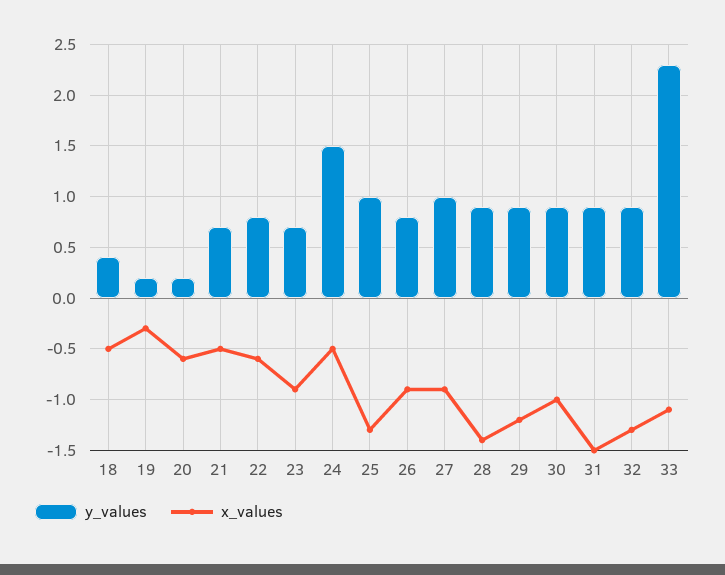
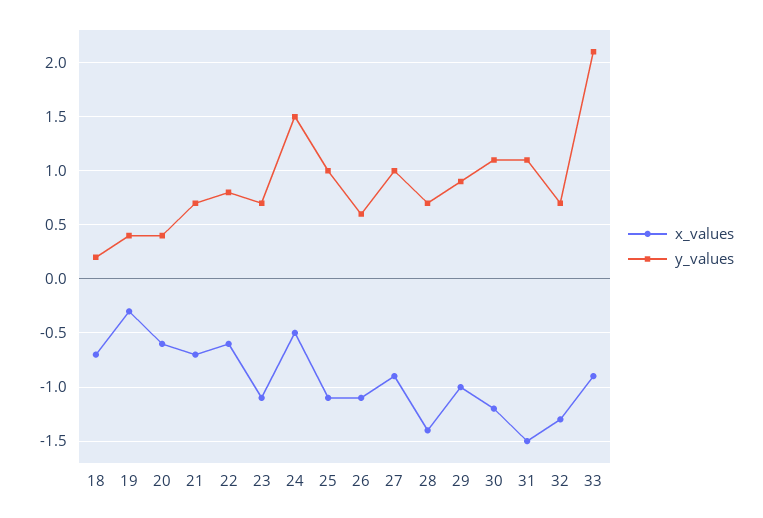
  {
    "y_values": {
-     "18": 0.4,
+     "18": 0.2,
-     "19": 0.2,
+     "19": 0.4,
-     "20": 0.2,
+     "20": 0.4,
      "21": 0.7,
      "22": 0.8,
      "23": 0.7,
      "24": 1.5,
      "25": 1,
-     "26": 0.8,
+     "26": 0.6,
      "27": 1,
-     "28": 0.9,
+     "28": 0.7,
      "29": 0.9,
-     "30": 0.9,
+     "30": 1.1,
-     "31": 0.9,
+     "31": 1.1,
-     "32": 0.9,
+     "32": 0.7,
-     "33": 2.3
+     "33": 2.1
    },
    "x_values": {
-     "18": -0.5,
+     "18": -0.7,
      "19": -0.3,
      "20": -0.6,
-     "21": -0.5,
+     "21": -0.7,
      "22": -0.6,
-     "23": -0.9,
+     "23": -1.1,
      "24": -0.5,
-     "25": -1.3,
+     "25": -1.1,
-     "26": -0.9,
+     "26": -1.1,
      "27": -0.9,
      "28": -1.4,
-     "29": -1.2,
+     "29": -1,
-     "30": -1,
+     "30": -1.2,
      "31": -1.5,
      "32": -1.3,
-     "33": -1.1
+     "33": -0.9
    }
  }

